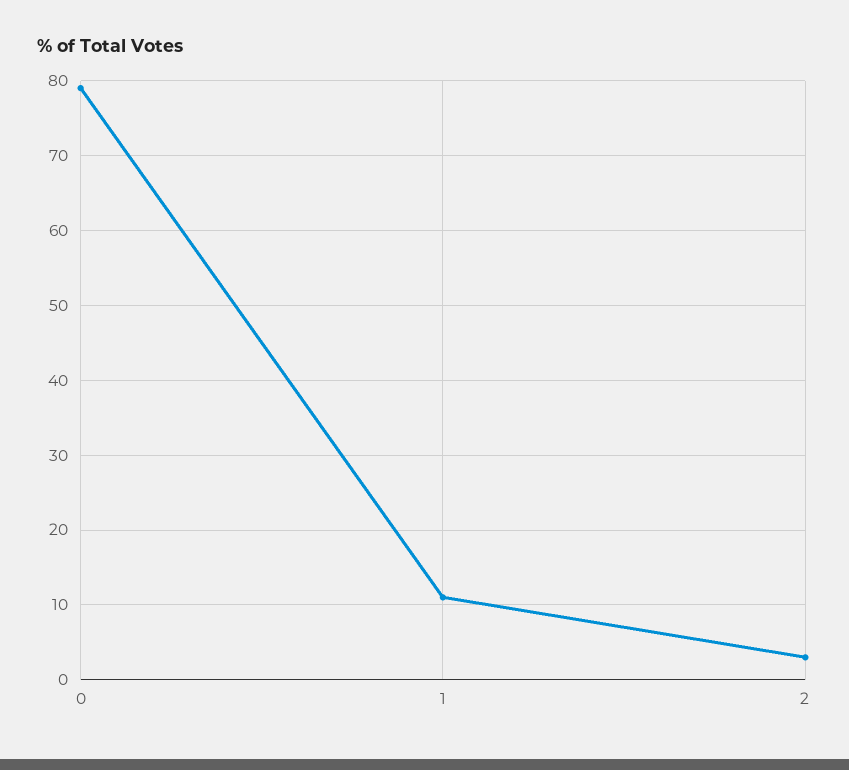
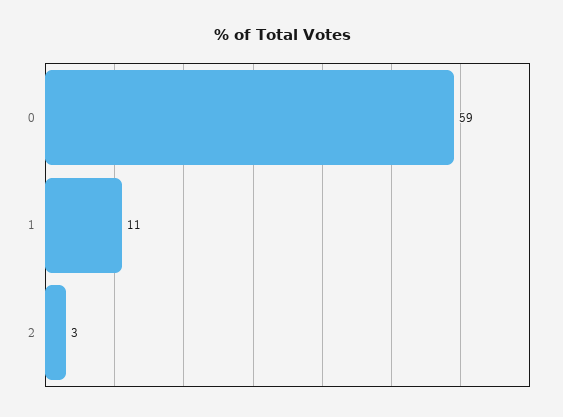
  {
-   "0": 79,
+   "0": 59,
    "1": 11,
    "2": 3
  }

